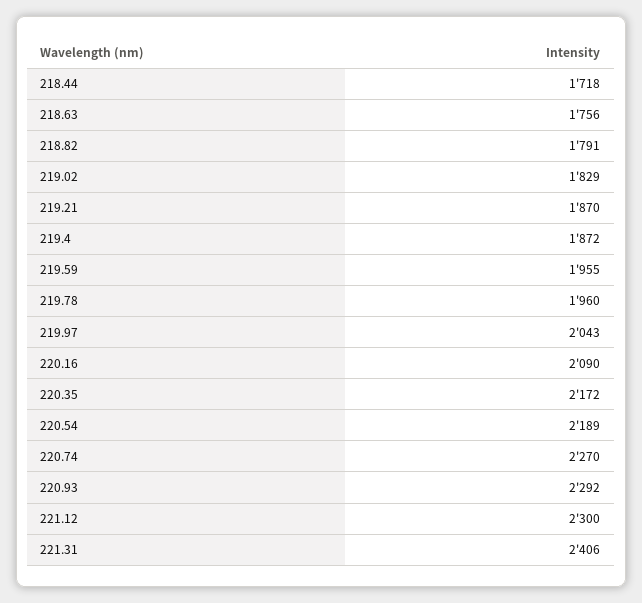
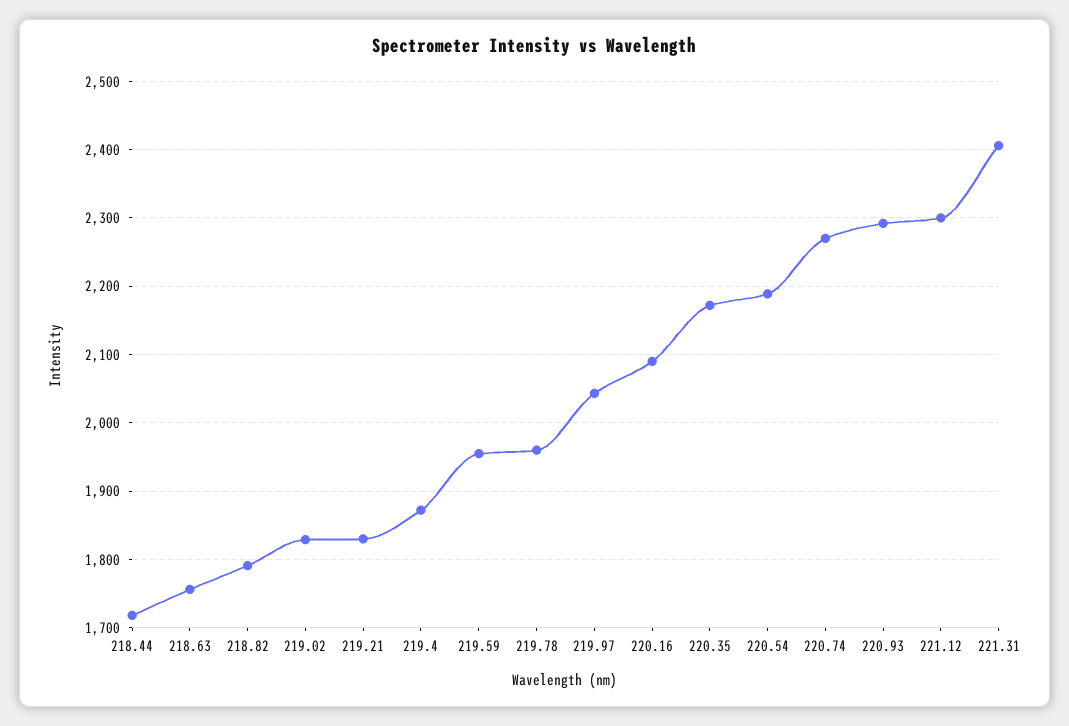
  {
    "218.44": 1718,
    "218.63": 1756,
    "218.82": 1791,
    "219.02": 1829,
-   "219.21": 1870,
+   "219.21": 1830,
    "219.4": 1872,
    "219.59": 1955,
    "219.78": 1960,
    "219.97": 2043,
    "220.16": 2090,
    "220.35": 2172,
    "220.54": 2189,
    "220.74": 2270,
    "220.93": 2292,
    "221.12": 2300,
    "221.31": 2406
  }

